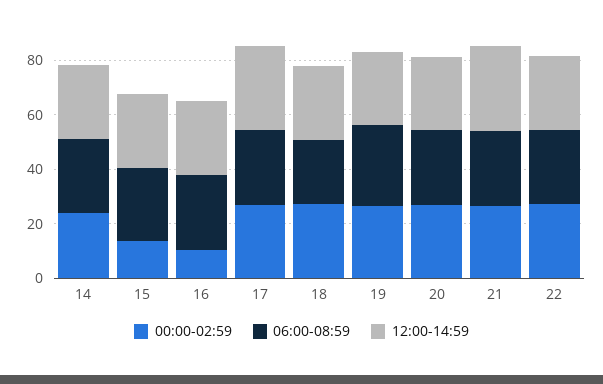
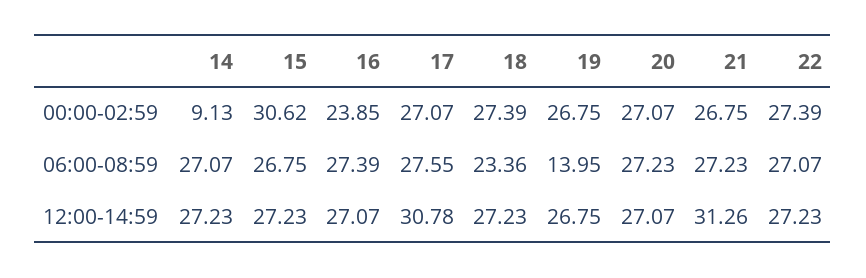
  {
    "00:00-02:59": {
-     "14": 25,
+     "14": 9.13,
-     "15": 15,
+     "15": 30.62,
-     "16": 10,
+     "16": 23.85,
      "17": 27.07,
      "18": 27.39,
      "19": 26.75,
      "20": 27.07,
      "21": 26.75,
      "22": 27.39
    },
    "06:00-08:59": {
      "14": 27.07,
      "15": 26.75,
      "16": 27.39,
      "17": 27.55,
      "18": 23.36,
-     "19": 30,
+     "19": 13.95,
      "20": 27.23,
      "21": 27.23,
      "22": 27.07
    },
    "12:00-14:59": {
      "14": 27.23,
      "15": 27.23,
      "16": 27.07,
      "17": 30.78,
      "18": 27.23,
      "19": 26.75,
      "20": 27.07,
      "21": 31.26,
      "22": 27.23
    }
  }

